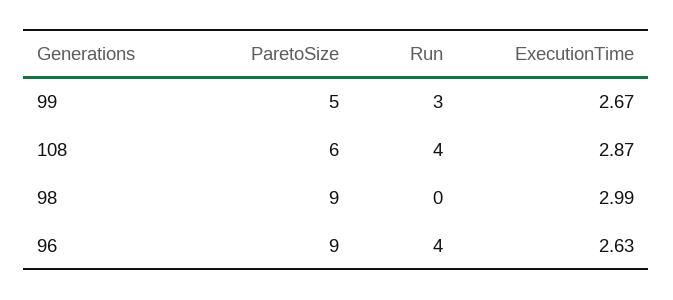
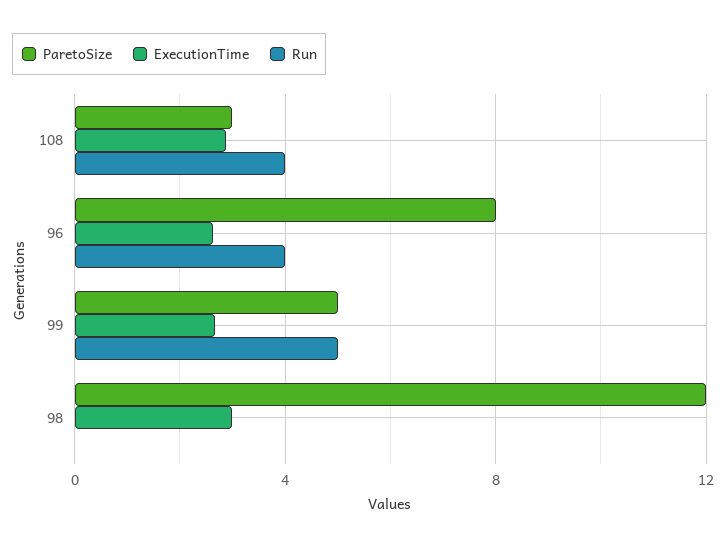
  {
    "ParetoSize": {
      "99": 5,
-     "108": 6,
+     "108": 3,
-     "98": 9,
+     "98": 12,
-     "96": 9
+     "96": 8
    },
    "Run": {
-     "99": 3,
+     "99": 5,
      "108": 4,
      "98": 0,
      "96": 4
    },
    "ExecutionTime": {
      "99": 2.67,
      "108": 2.87,
      "98": 2.99,
      "96": 2.63
    }
  }

